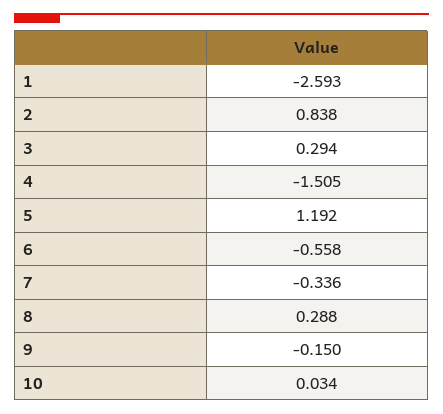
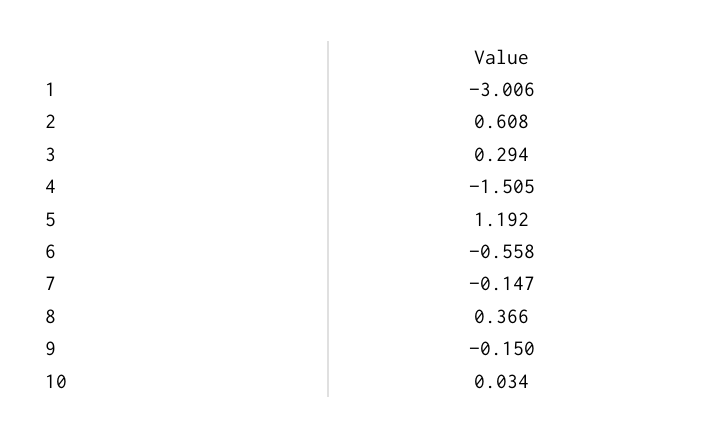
  {
-   "1": -2.593,
+   "1": -3.006,
-   "2": 0.838,
+   "2": 0.608,
    "3": 0.294,
    "4": -1.505,
    "5": 1.192,
    "6": -0.558,
-   "7": -0.336,
+   "7": -0.147,
-   "8": 0.288,
+   "8": 0.366,
    "9": -0.15,
    "10": 0.034
  }

